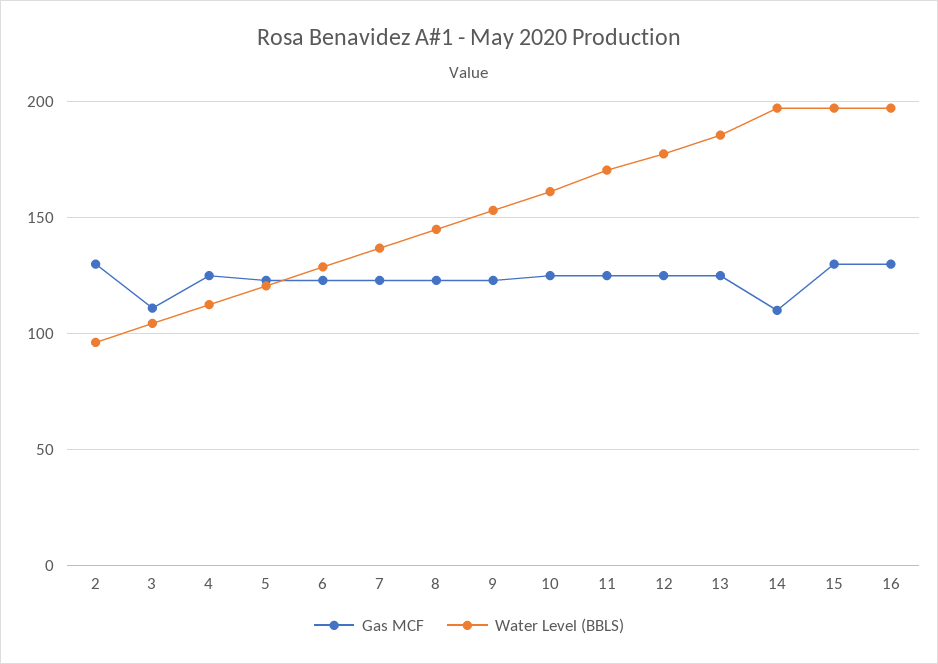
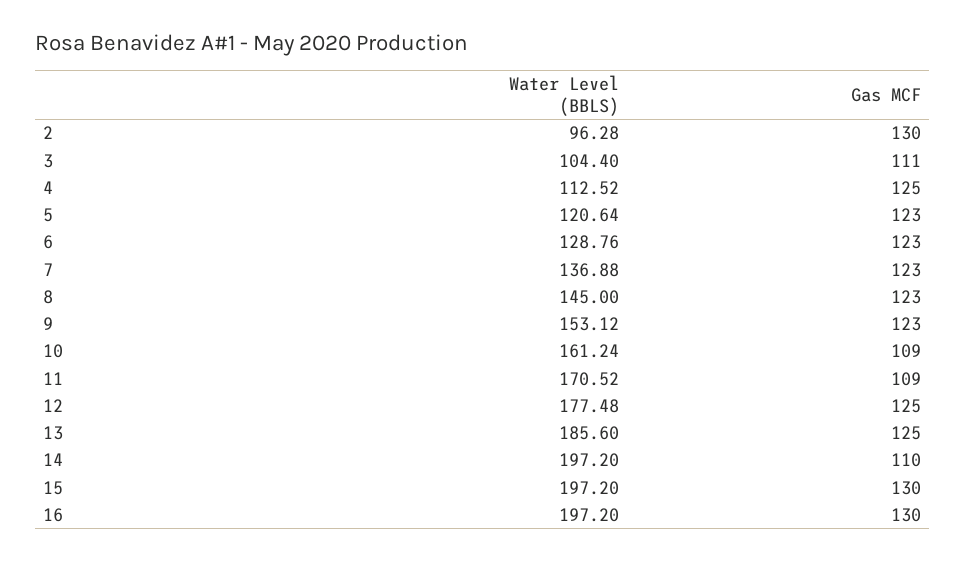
  {
    "Gas MCF": {
      "2": 130,
      "3": 111,
      "4": 125,
      "5": 123,
      "6": 123,
      "7": 123,
      "8": 123,
      "9": 123,
-     "10": 125,
+     "10": 109,
-     "11": 125,
+     "11": 109,
      "12": 125,
      "13": 125,
      "14": 110,
      "15": 130,
      "16": 130
    },
    "Water Level (BBLS)": {
      "2": 96.28,
      "3": 104.4,
      "4": 112.52,
      "5": 120.64,
      "6": 128.76,
      "7": 136.88,
      "8": 145,
      "9": 153.12,
      "10": 161.24,
      "11": 170.52,
      "12": 177.48,
      "13": 185.6,
      "14": 197.2,
      "15": 197.2,
      "16": 197.2
    }
  }

